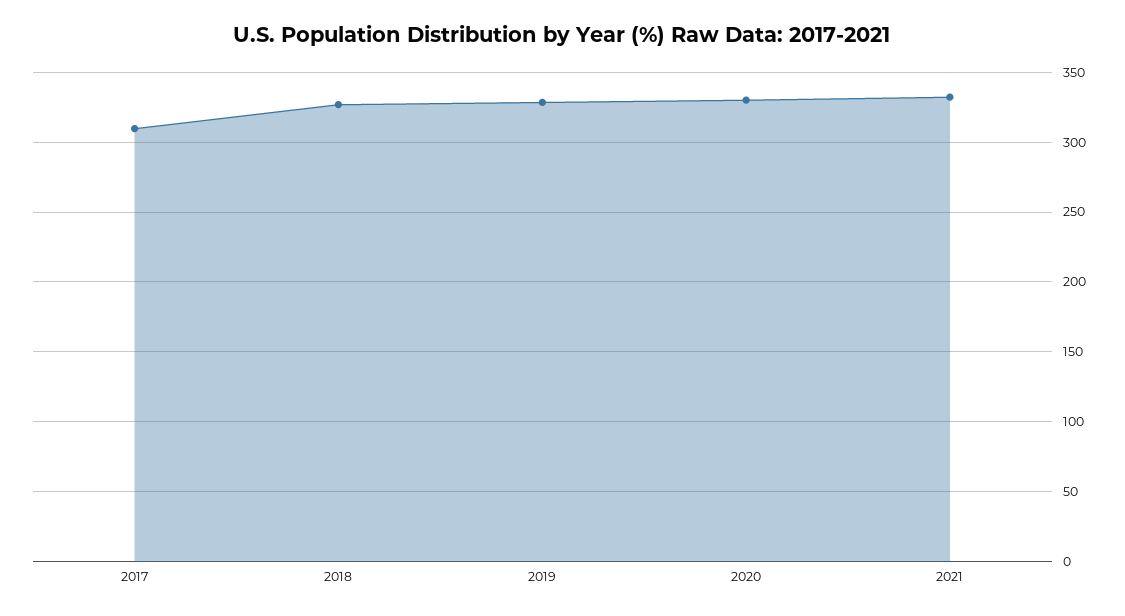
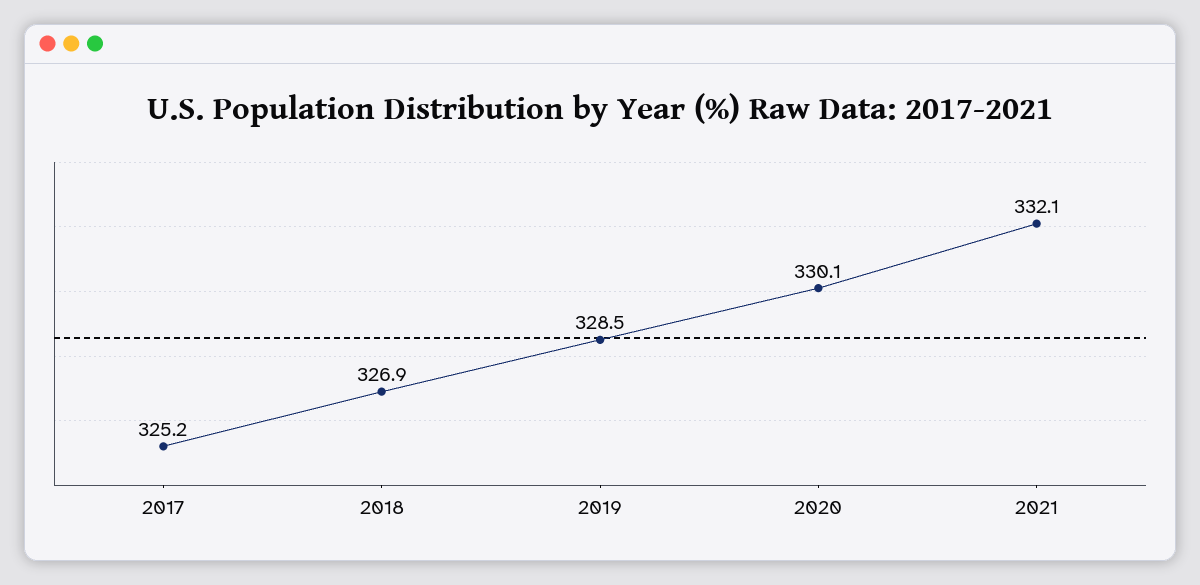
  {
-   "2017": 310,
+   "2017": 325.2,
    "2018": 326.9,
    "2019": 328.5,
    "2020": 330.1,
    "2021": 332.1
  }

